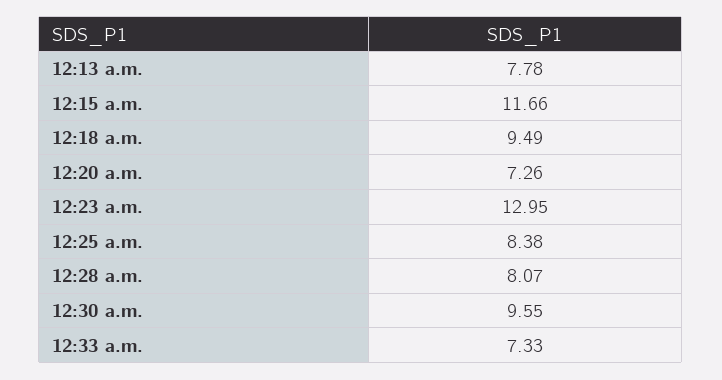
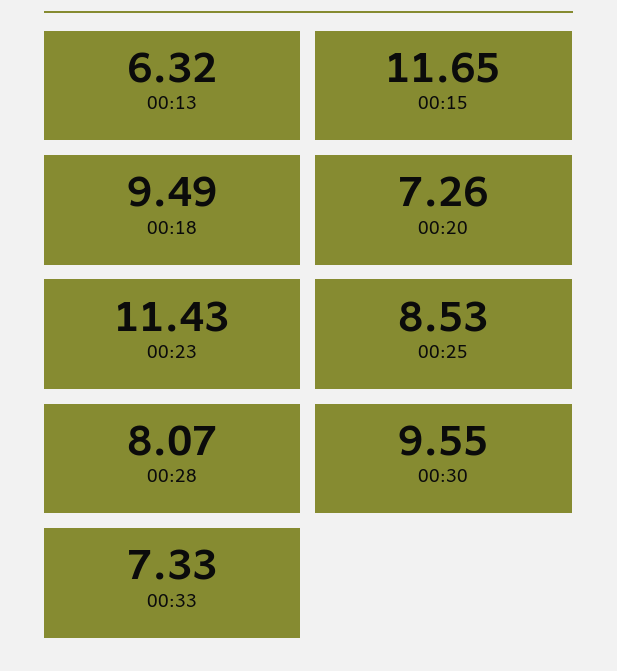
  {
-   "12:13 a.m.": 7.78,
+   "12:13 a.m.": 6.32,
-   "12:15 a.m.": 11.66,
+   "12:15 a.m.": 11.65,
    "12:18 a.m.": 9.49,
    "12:20 a.m.": 7.26,
-   "12:23 a.m.": 12.95,
+   "12:23 a.m.": 11.43,
-   "12:25 a.m.": 8.38,
+   "12:25 a.m.": 8.53,
    "12:28 a.m.": 8.07,
    "12:30 a.m.": 9.55,
    "12:33 a.m.": 7.33
  }

